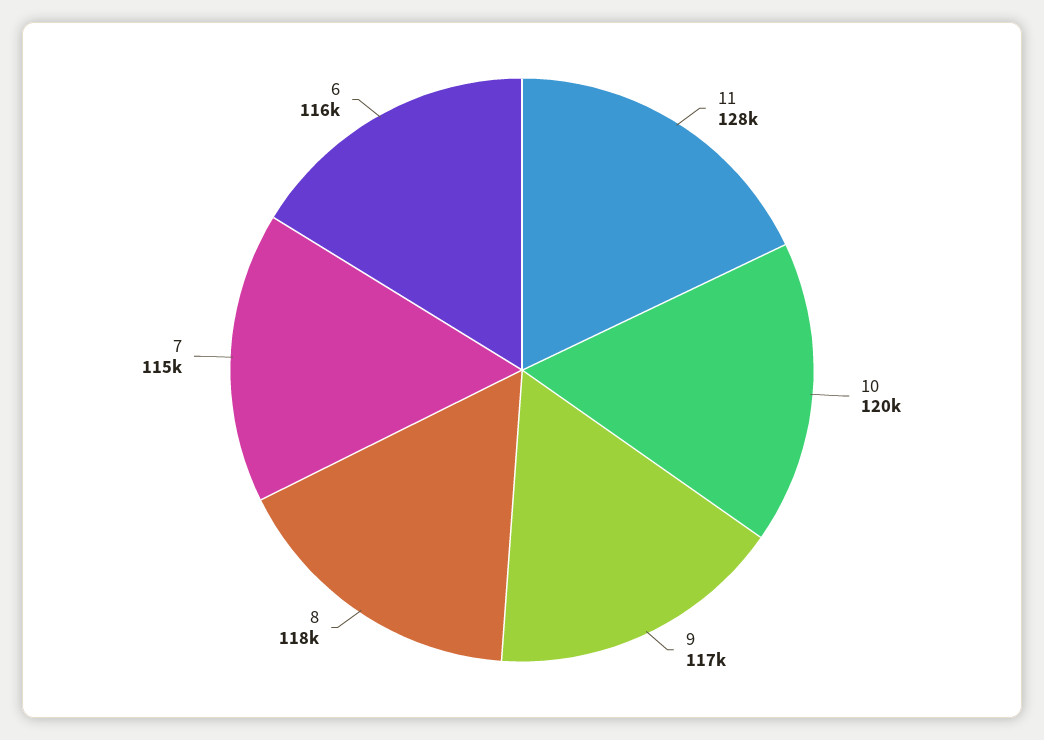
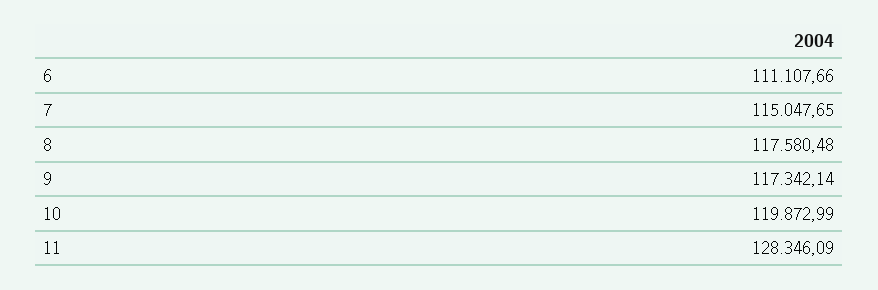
  {
    "11": 128346.09,
    "10": 119872.99,
    "9": 117342.14,
    "8": 117580.48,
    "7": 115047.65,
-   "6": 116000
+   "6": 111107.66
  }

